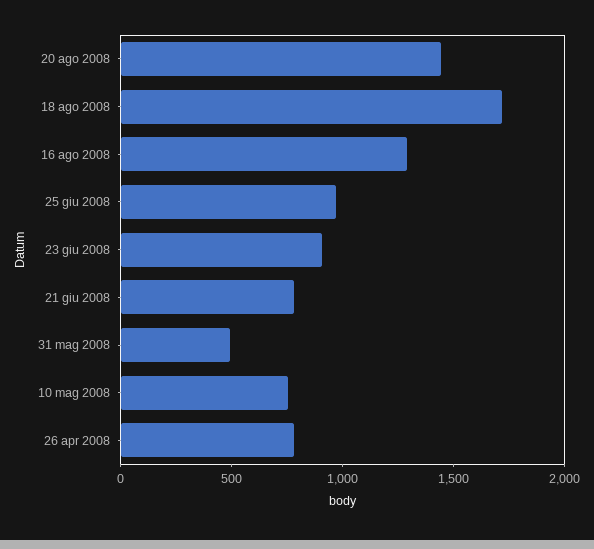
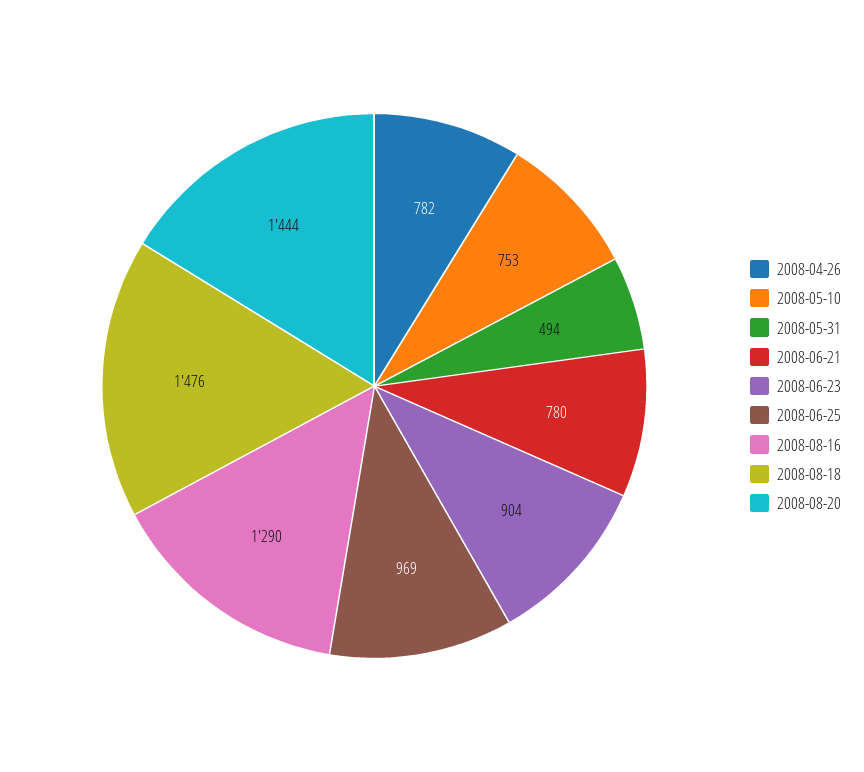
  {
    "20 ago 2008": 1444,
-   "18 ago 2008": 1700,
+   "18 ago 2008": 1476,
    "16 ago 2008": 1290,
    "25 giu 2008": 969,
    "23 giu 2008": 904,
    "21 giu 2008": 780,
    "31 mag 2008": 494,
    "10 mag 2008": 753,
    "26 apr 2008": 782
  }

